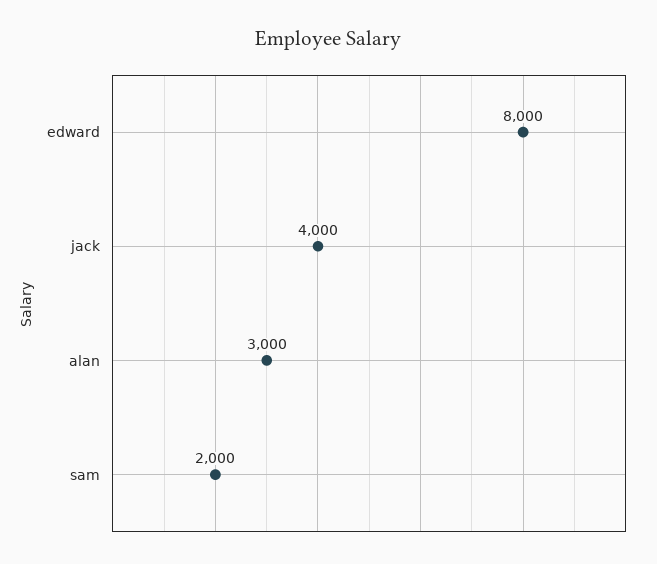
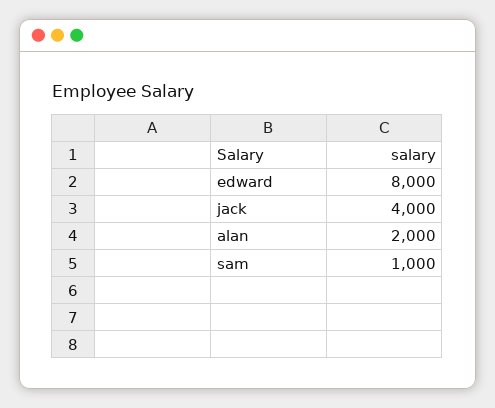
  {
    "edward": 8000,
    "jack": 4000,
-   "alan": 3000,
+   "alan": 2000,
-   "sam": 2000
+   "sam": 1000
  }

